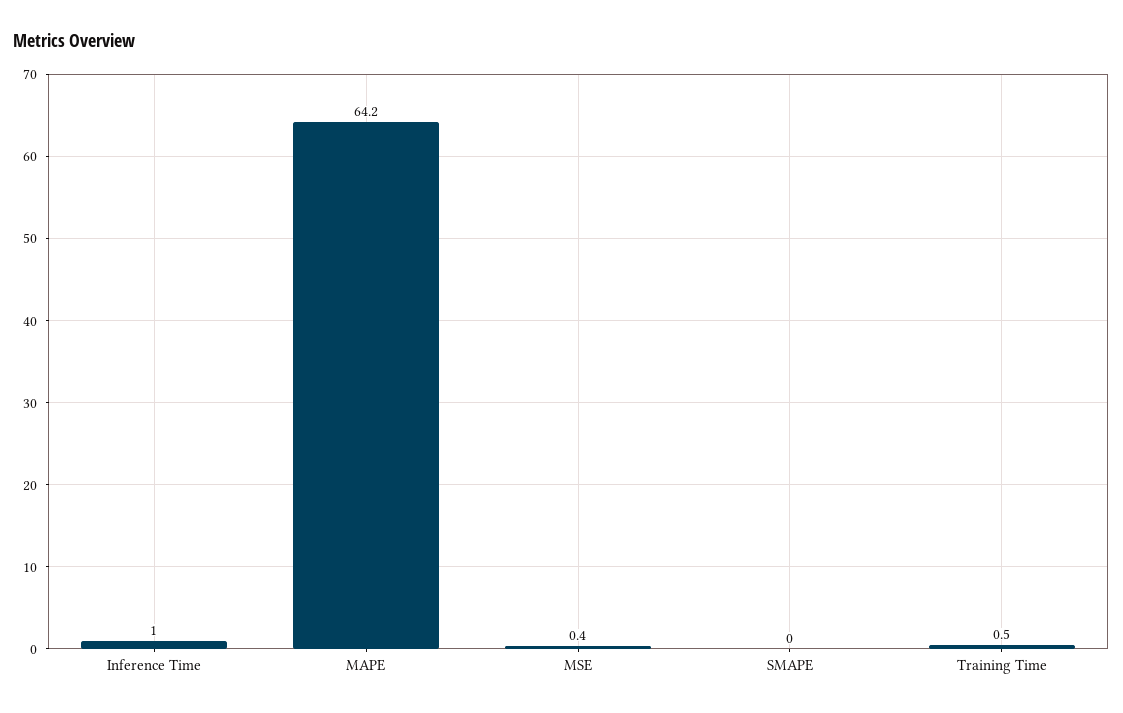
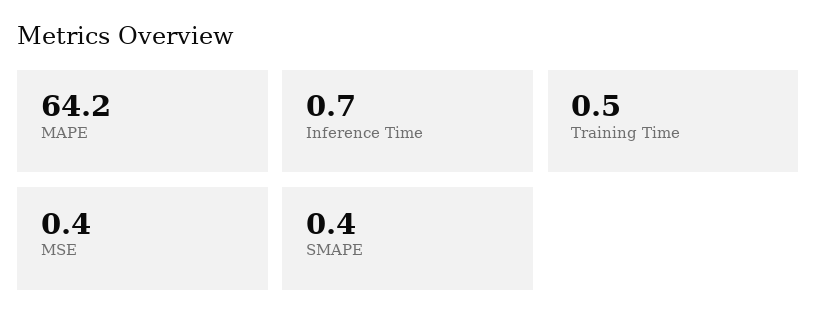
  {
-   "Inference Time": 1,
+   "Inference Time": 0.7,
    "MAPE": 64.2,
    "MSE": 0.4,
-   "SMAPE": 0,
+   "SMAPE": 0.4,
    "Training Time": 0.5
  }

